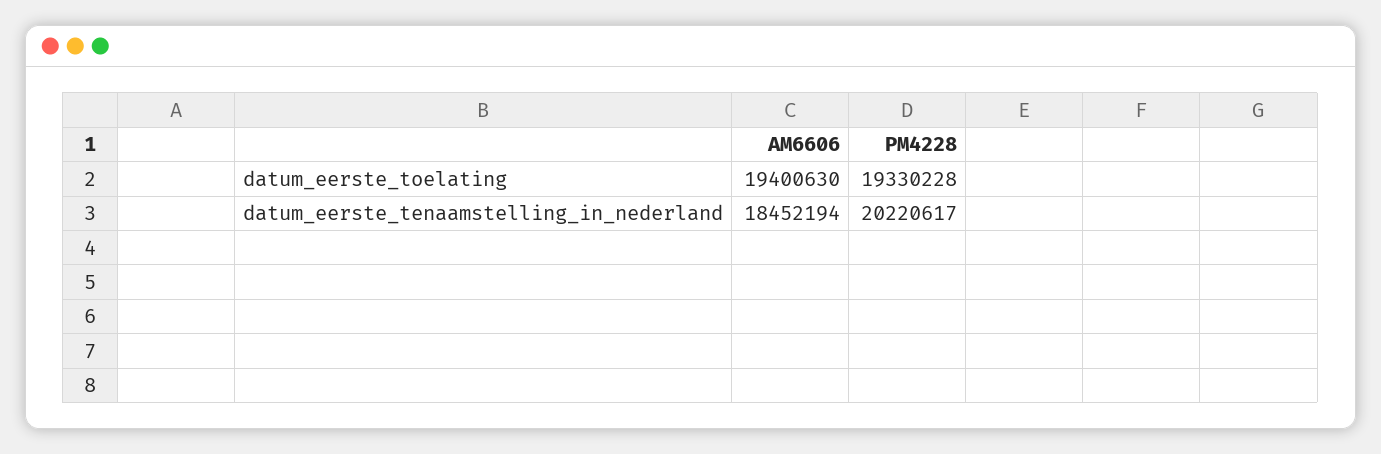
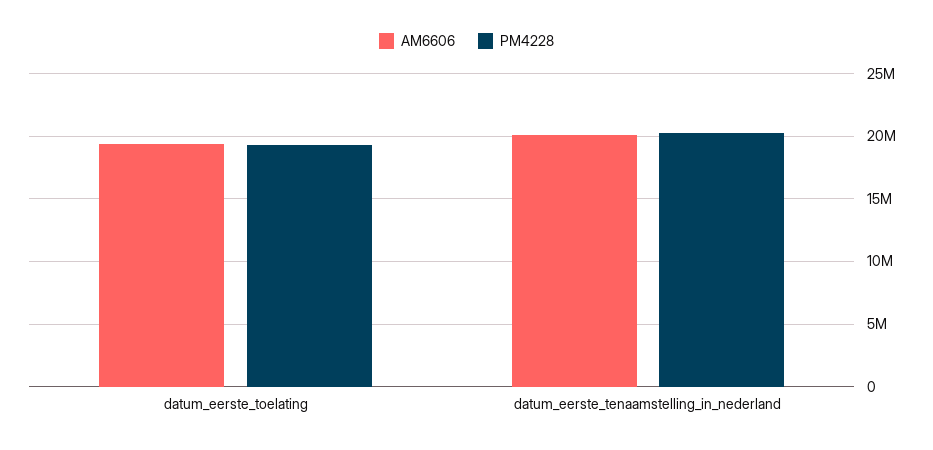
  {
    "AM6606": {
      "datum_eerste_toelating": 19400630,
-     "datum_eerste_tenaamstelling_in_nederland": 18452194
+     "datum_eerste_tenaamstelling_in_nederland": 20000000
    },
    "PM4228": {
      "datum_eerste_toelating": 19330228,
      "datum_eerste_tenaamstelling_in_nederland": 20220617
    }
  }

